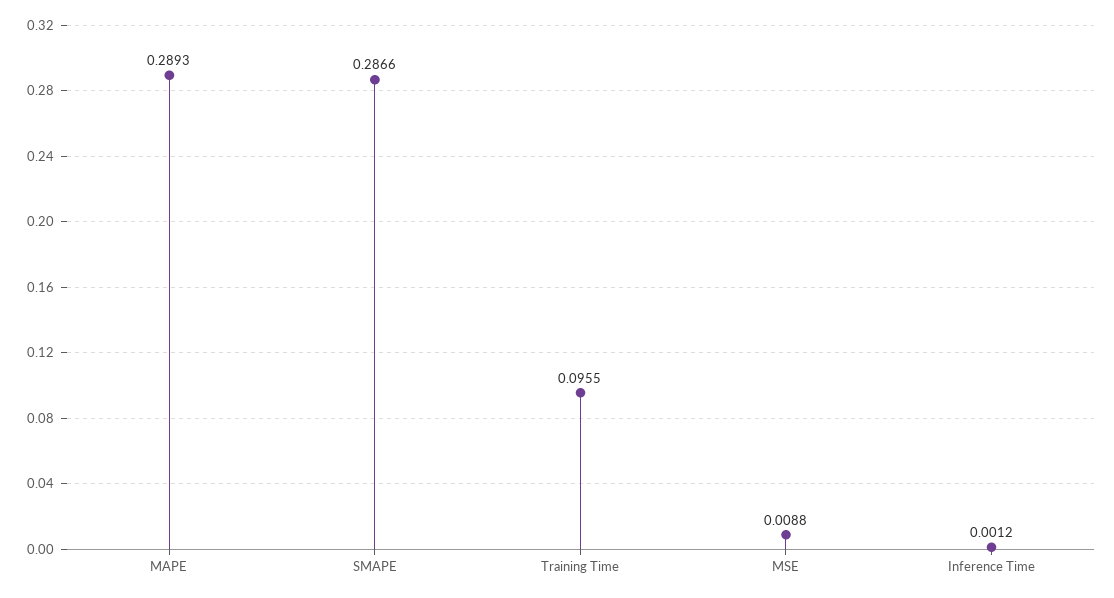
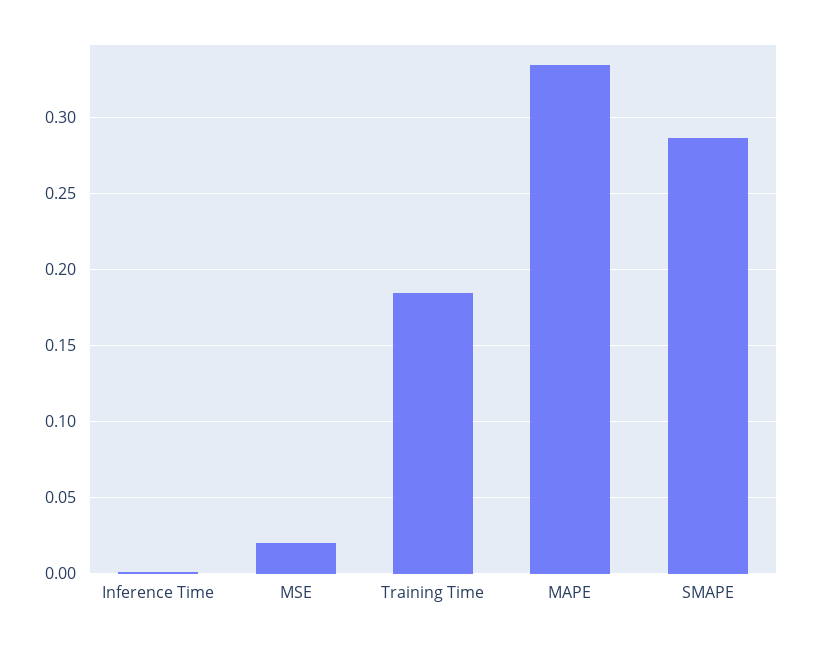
  {
-   "MAPE": 0.2893,
+   "MAPE": 0.335,
    "SMAPE": 0.2866,
-   "Training Time": 0.0955,
+   "Training Time": 0.185,
-   "MSE": 0.0088,
+   "MSE": 0.02,
    "Inference Time": 0.0012
  }

